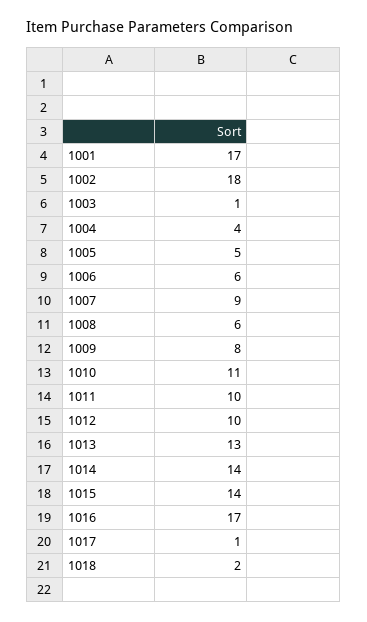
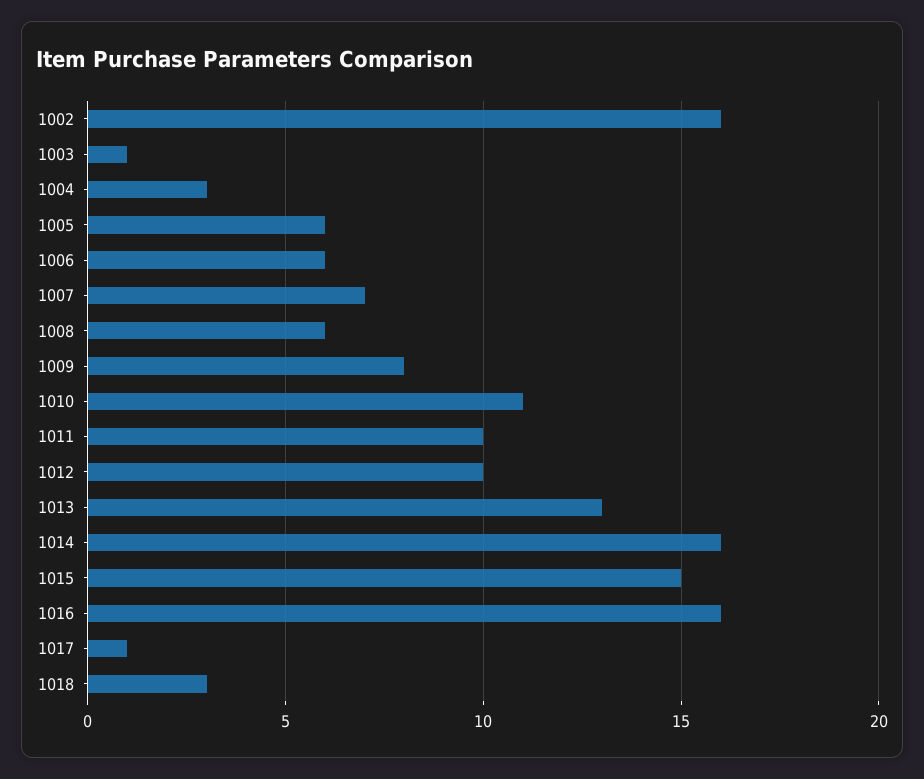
  {
-   "1001": 17,
-   "1002": 18,
+   "1002": 16,
    "1003": 1,
-   "1004": 4,
+   "1004": 3,
-   "1005": 5,
+   "1005": 6,
    "1006": 6,
-   "1007": 9,
+   "1007": 7,
    "1008": 6,
    "1009": 8,
    "1010": 11,
    "1011": 10,
    "1012": 10,
    "1013": 13,
-   "1014": 14,
+   "1014": 16,
-   "1015": 14,
+   "1015": 15,
-   "1016": 17,
+   "1016": 16,
    "1017": 1,
-   "1018": 2
+   "1018": 3
  }

